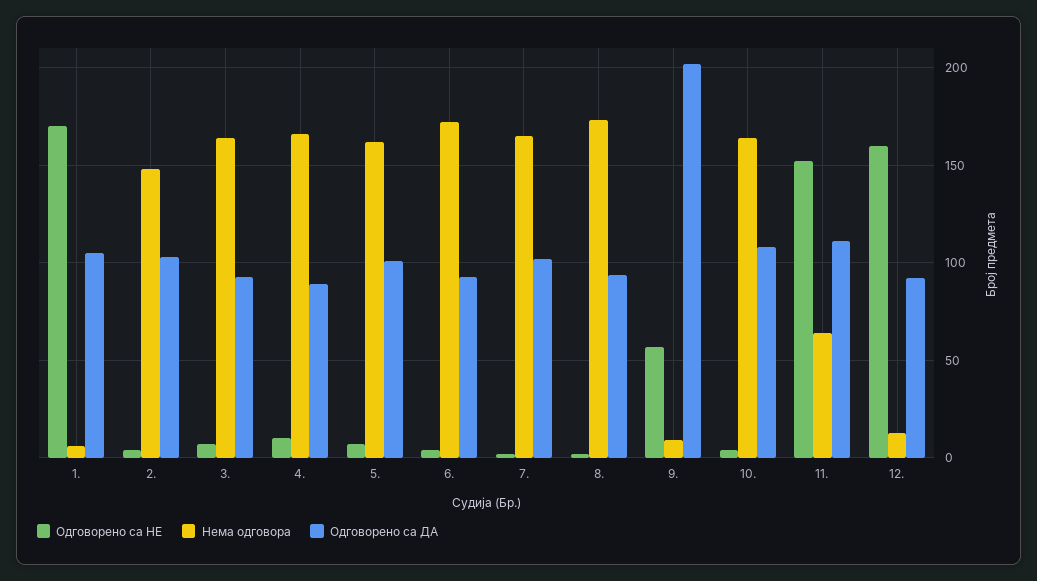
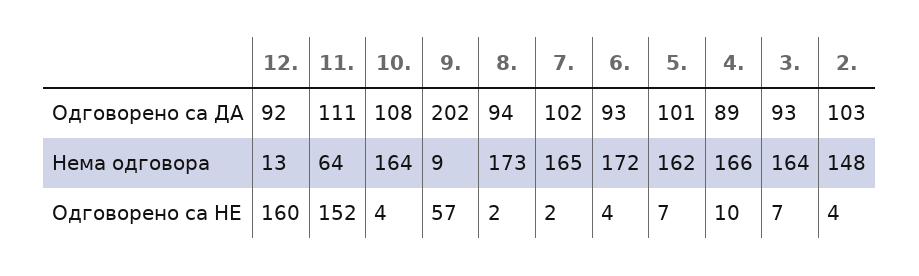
  {
    "Одговорено са НЕ": {
-     "1.": 170,
      "2.": 4,
      "3.": 7,
      "4.": 10,
      "5.": 7,
      "6.": 4,
      "7.": 2,
      "8.": 2,
      "9.": 57,
      "10.": 4,
      "11.": 152,
      "12.": 160
    },
    "Нема одговора": {
-     "1.": 5,
      "2.": 148,
      "3.": 164,
      "4.": 166,
      "5.": 162,
      "6.": 172,
      "7.": 165,
      "8.": 173,
      "9.": 9,
      "10.": 164,
      "11.": 64,
      "12.": 13
    },
    "Одговорено са ДА": {
-     "1.": 105,
      "2.": 103,
      "3.": 93,
      "4.": 89,
      "5.": 101,
      "6.": 93,
      "7.": 102,
      "8.": 94,
      "9.": 202,
      "10.": 108,
      "11.": 111,
      "12.": 92
    }
  }

